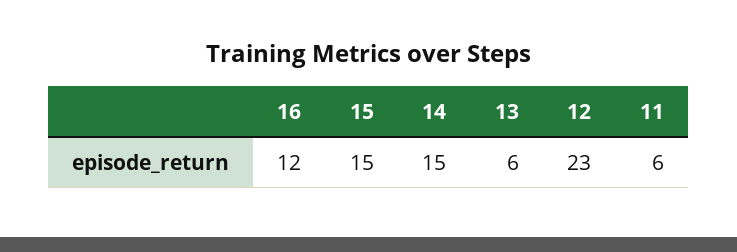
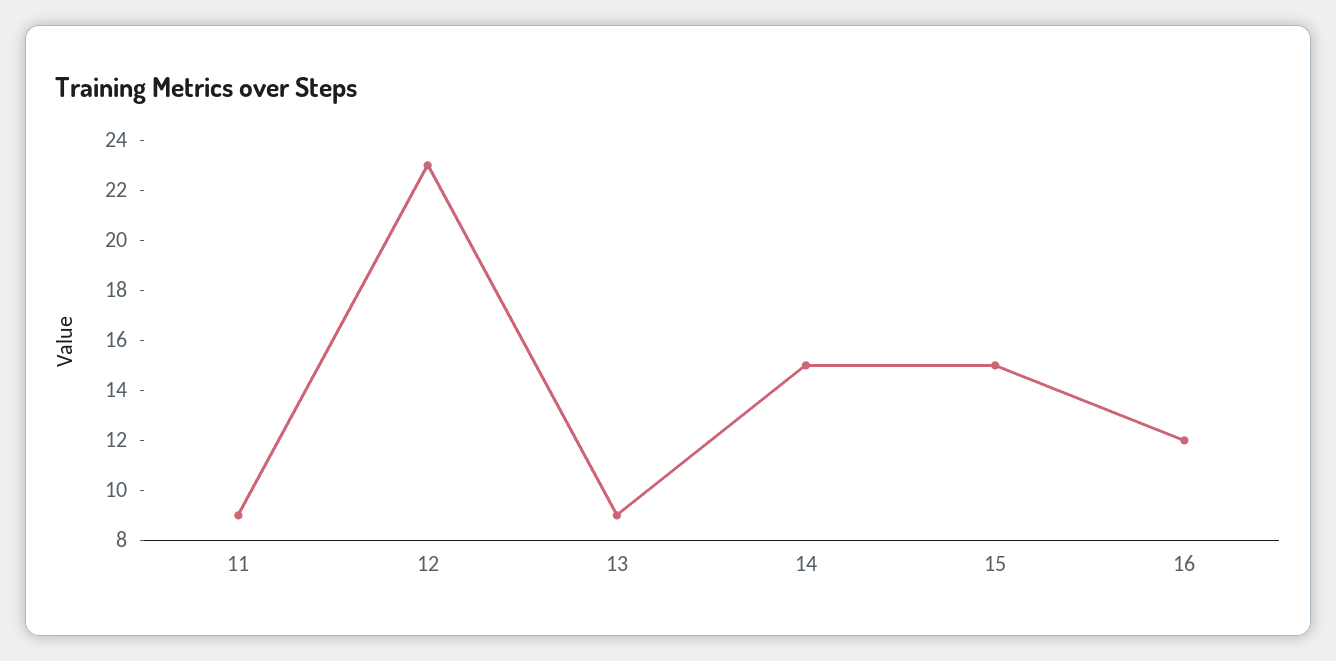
  {
    "16": 12,
    "15": 15,
    "14": 15,
-   "13": 6,
+   "13": 9,
    "12": 23,
-   "11": 6
+   "11": 9
  }

